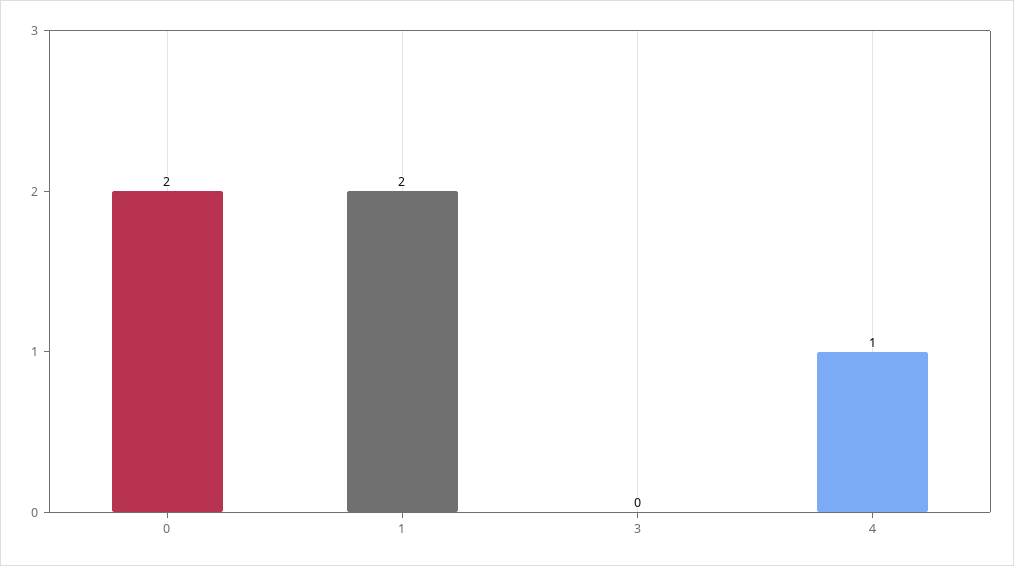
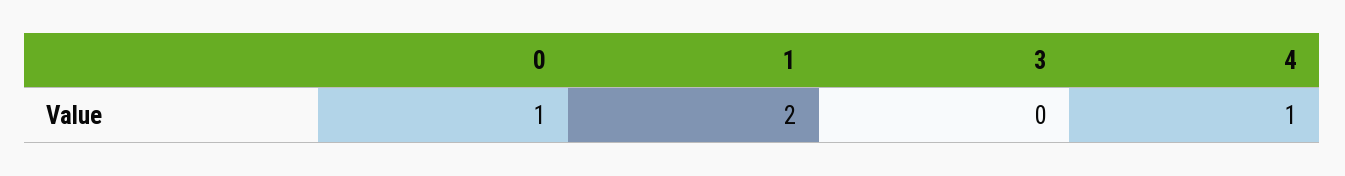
  {
-   "0": 2,
+   "0": 1,
    "1": 2,
    "3": 0,
    "4": 1
  }

